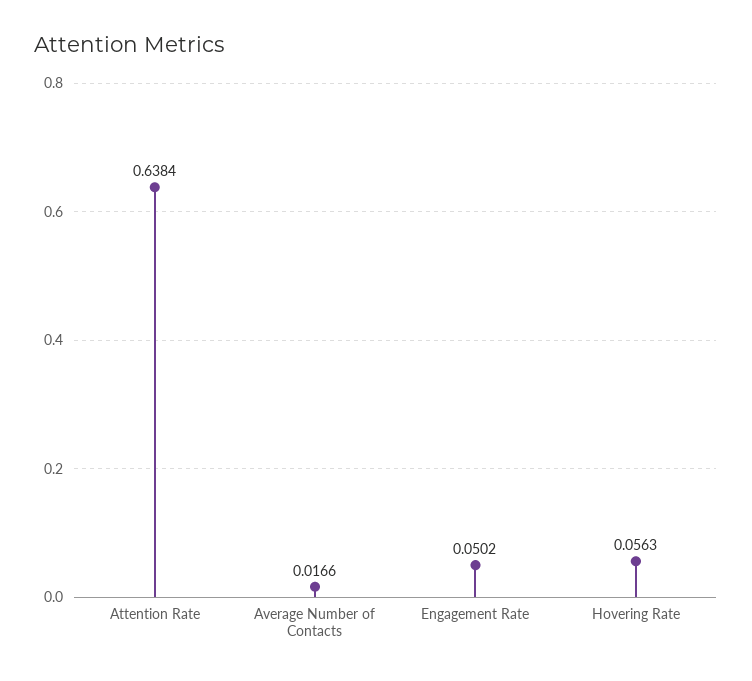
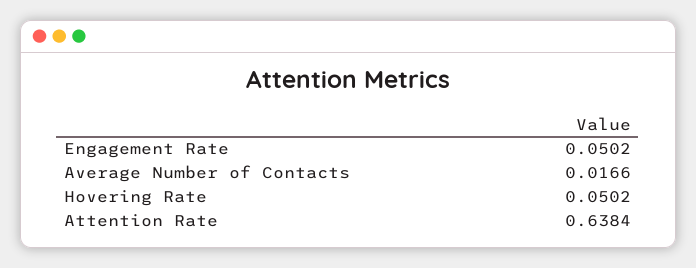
  {
    "Attention Rate": 0.6384,
    "Average Number of Contacts": 0.0166,
    "Engagement Rate": 0.0502,
-   "Hovering Rate": 0.0563
+   "Hovering Rate": 0.0502
  }

